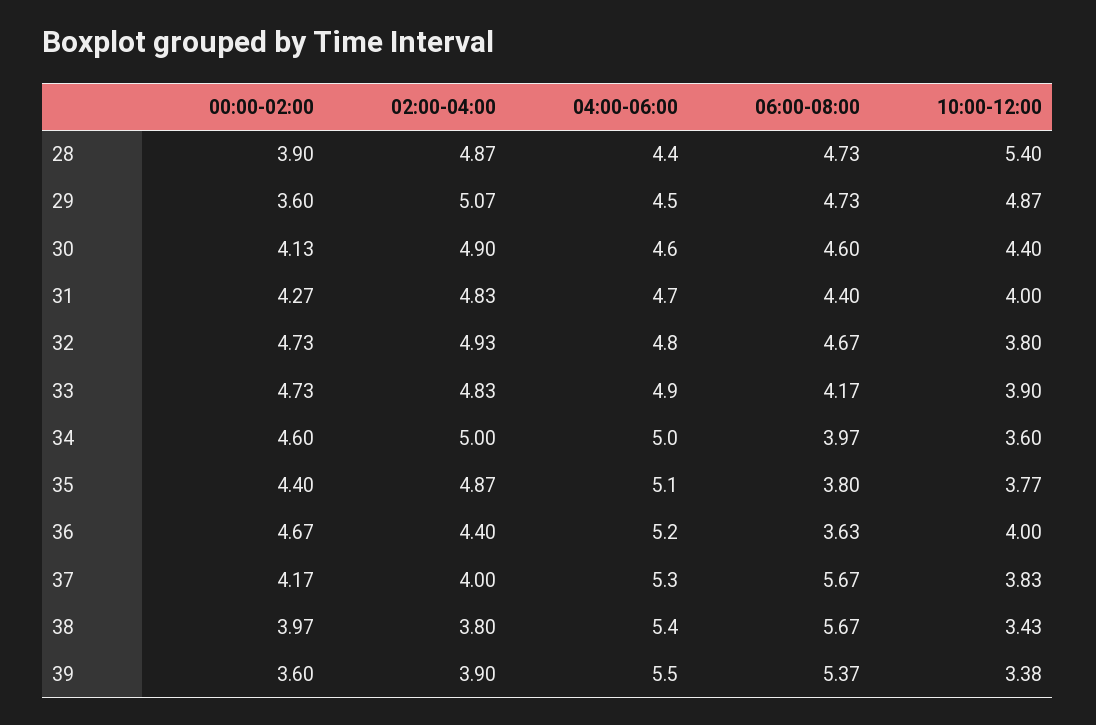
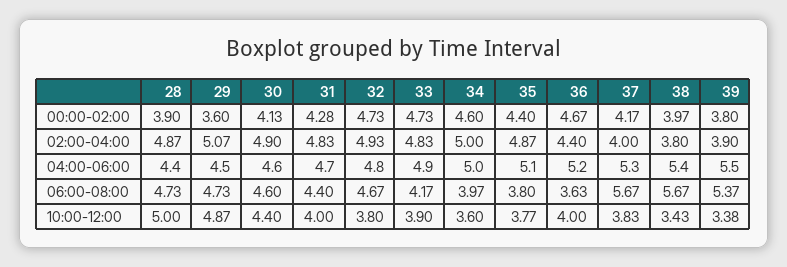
  {
    "00:00-02:00": {
      "28": 3.9,
      "29": 3.6,
      "30": 4.13,
-     "31": 4.27,
+     "31": 4.28,
      "32": 4.73,
      "33": 4.73,
      "34": 4.6,
      "35": 4.4,
      "36": 4.67,
      "37": 4.17,
      "38": 3.97,
-     "39": 3.6
+     "39": 3.8
    },
    "02:00-04:00": {
      "28": 4.87,
      "29": 5.07,
      "30": 4.9,
      "31": 4.83,
      "32": 4.93,
      "33": 4.83,
      "34": 5,
      "35": 4.87,
      "36": 4.4,
      "37": 4,
      "38": 3.8,
      "39": 3.9
    },
    "04:00-06:00": {
      "28": 4.4,
      "29": 4.5,
      "30": 4.6,
      "31": 4.7,
      "32": 4.8,
      "33": 4.9,
      "34": 5,
      "35": 5.1,
      "36": 5.2,
      "37": 5.3,
      "38": 5.4,
      "39": 5.5
    },
    "06:00-08:00": {
      "28": 4.73,
      "29": 4.73,
      "30": 4.6,
      "31": 4.4,
      "32": 4.67,
      "33": 4.17,
      "34": 3.97,
      "35": 3.8,
      "36": 3.63,
      "37": 5.67,
      "38": 5.67,
      "39": 5.37
    },
    "10:00-12:00": {
-     "28": 5.4,
+     "28": 5,
      "29": 4.87,
      "30": 4.4,
      "31": 4,
      "32": 3.8,
      "33": 3.9,
      "34": 3.6,
      "35": 3.77,
      "36": 4,
      "37": 3.83,
      "38": 3.43,
      "39": 3.38
    }
  }

